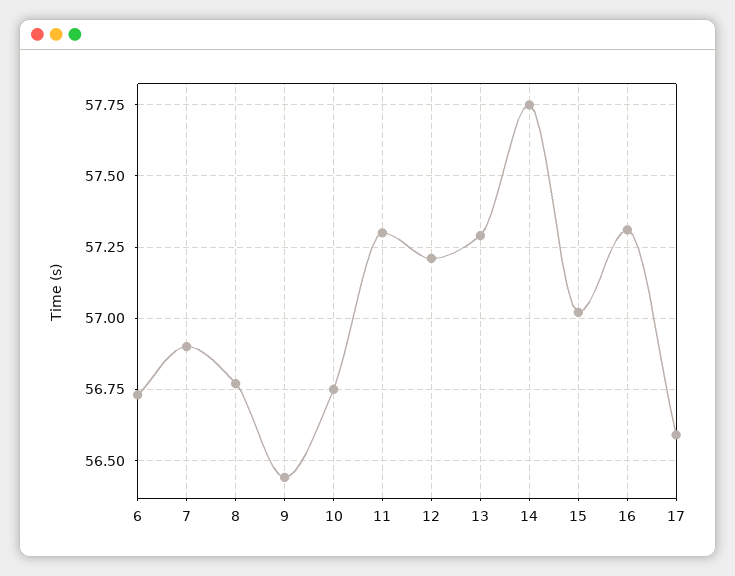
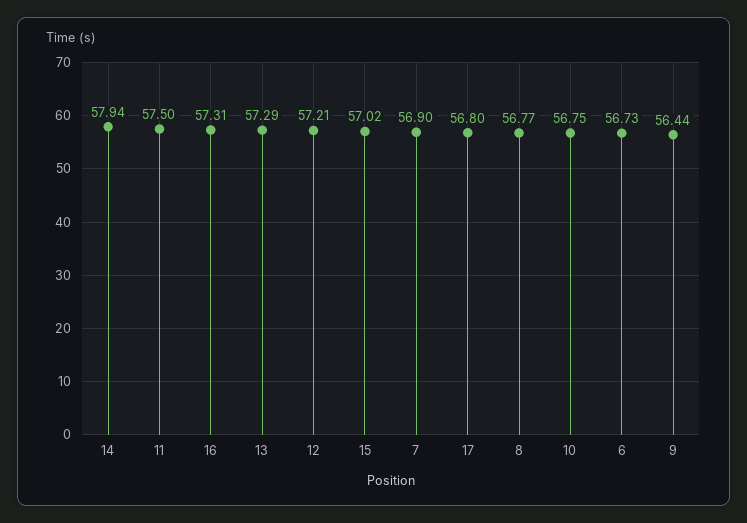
  {
    "6": 56.73,
    "7": 56.9,
    "8": 56.77,
    "9": 56.44,
    "10": 56.75,
-   "11": 57.3,
+   "11": 57.5,
    "12": 57.21,
    "13": 57.29,
-   "14": 57.75,
+   "14": 57.94,
    "15": 57.02,
    "16": 57.31,
-   "17": 56.6
+   "17": 56.8
  }

